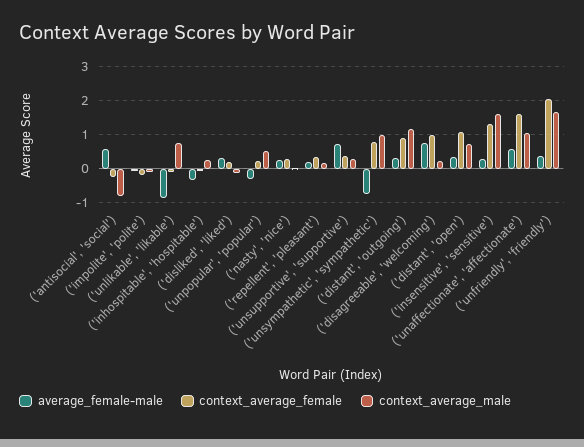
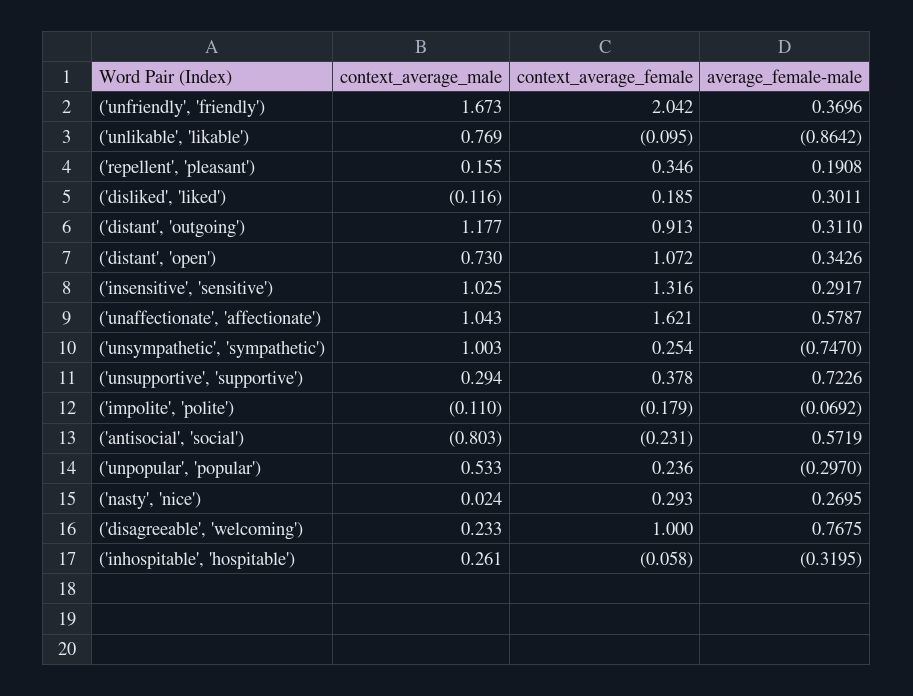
  {
    "average_female-male": {
      "('antisocial', 'social')": 0.5719,
      "('impolite', 'polite')": -0.0692,
      "('unlikable', 'likable')": -0.8642,
      "('inhospitable', 'hospitable')": -0.3195,
      "('disliked', 'liked')": 0.3011,
      "('unpopular', 'popular')": -0.297,
      "('nasty', 'nice')": 0.2695,
      "('repellent', 'pleasant')": 0.1908,
      "('unsupportive', 'supportive')": 0.7226,
      "('unsympathetic', 'sympathetic')": -0.747,
      "('distant', 'outgoing')": 0.311,
      "('disagreeable', 'welcoming')": 0.7675,
      "('distant', 'open')": 0.3426,
      "('insensitive', 'sensitive')": 0.2917,
      "('unaffectionate', 'affectionate')": 0.5787,
      "('unfriendly', 'friendly')": 0.3696
    },
    "context_average_female": {
      "('antisocial', 'social')": -0.231,
      "('impolite', 'polite')": -0.179,
      "('unlikable', 'likable')": -0.095,
      "('inhospitable', 'hospitable')": -0.058,
      "('disliked', 'liked')": 0.185,
      "('unpopular', 'popular')": 0.236,
      "('nasty', 'nice')": 0.293,
      "('repellent', 'pleasant')": 0.346,
      "('unsupportive', 'supportive')": 0.378,
-     "('unsympathetic', 'sympathetic')": 0.8,
+     "('unsympathetic', 'sympathetic')": 0.254,
      "('distant', 'outgoing')": 0.913,
      "('disagreeable', 'welcoming')": 1,
      "('distant', 'open')": 1.072,
      "('insensitive', 'sensitive')": 1.316,
      "('unaffectionate', 'affectionate')": 1.621,
      "('unfriendly', 'friendly')": 2.042
    },
    "context_average_male": {
      "('antisocial', 'social')": -0.803,
      "('impolite', 'polite')": -0.11,
      "('unlikable', 'likable')": 0.769,
      "('inhospitable', 'hospitable')": 0.261,
      "('disliked', 'liked')": -0.116,
      "('unpopular', 'popular')": 0.533,
      "('nasty', 'nice')": 0.024,
      "('repellent', 'pleasant')": 0.155,
      "('unsupportive', 'supportive')": 0.294,
      "('unsympathetic', 'sympathetic')": 1.003,
      "('distant', 'outgoing')": 1.177,
      "('disagreeable', 'welcoming')": 0.233,
      "('distant', 'open')": 0.73,
-     "('insensitive', 'sensitive')": 1.6,
+     "('insensitive', 'sensitive')": 1.025,
      "('unaffectionate', 'affectionate')": 1.043,
      "('unfriendly', 'friendly')": 1.673
    }
  }

